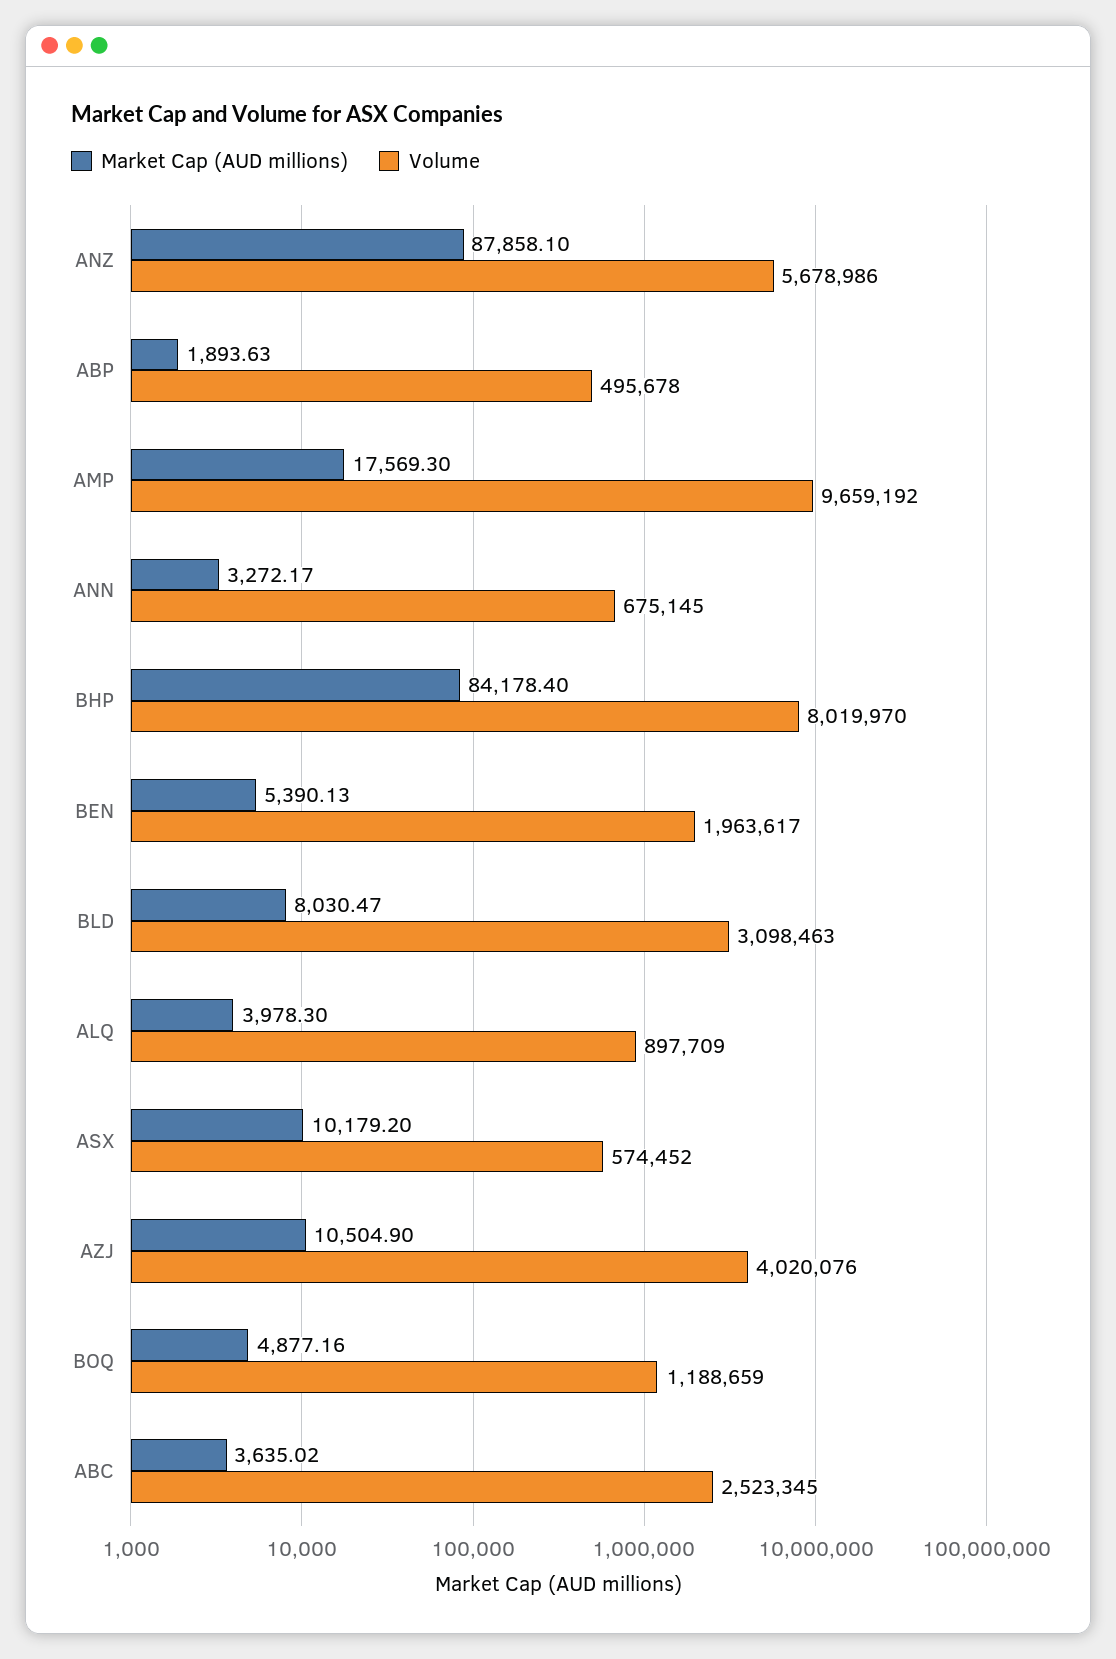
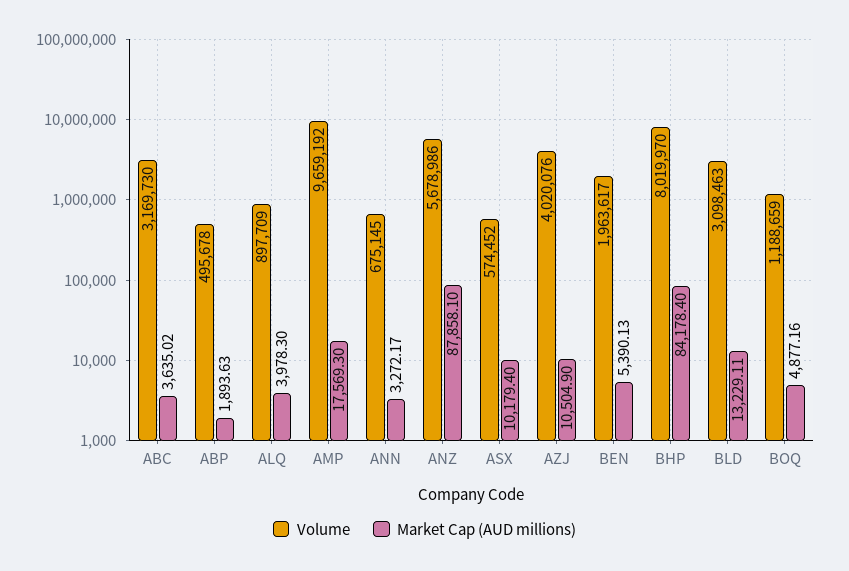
  {
    "Market Cap (AUD millions)": {
      "ANZ": 87858.1,
      "ABP": 1893.63,
      "AMP": 17569.3,
      "ANN": 3272.17,
      "BHP": 84178.4,
      "BEN": 5390.13,
-     "BLD": 8030.47,
+     "BLD": 13229.11,
      "ALQ": 3978.3,
-     "ASX": 10179.2,
+     "ASX": 10179.4,
      "AZJ": 10504.9,
      "BOQ": 4877.16,
      "ABC": 3635.02
    },
    "Volume": {
      "ANZ": 5678986,
      "ABP": 495678,
      "AMP": 9659192,
      "ANN": 675145,
      "BHP": 8019970,
      "BEN": 1963617,
      "BLD": 3098463,
      "ALQ": 897709,
      "ASX": 574452,
      "AZJ": 4020076,
      "BOQ": 1188659,
-     "ABC": 2523345
+     "ABC": 3169730
    }
  }

